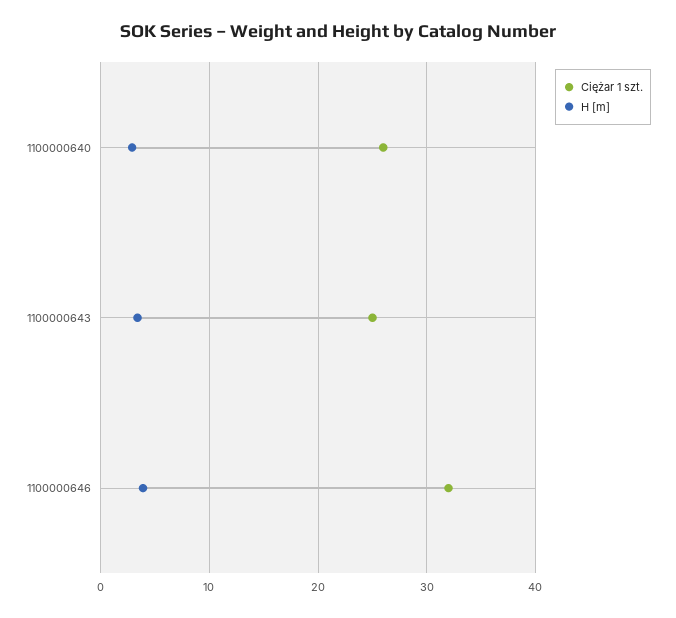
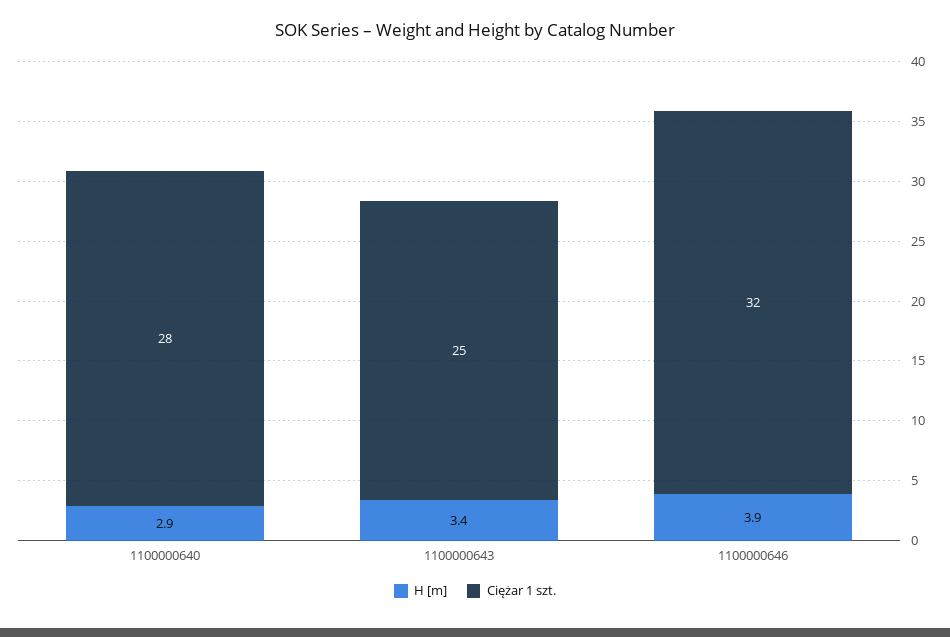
  {
    "Ciężar 1 szt.": {
-     "1100000640": 26,
+     "1100000640": 28,
      "1100000643": 25,
      "1100000646": 32
    },
    "H [m]": {
      "1100000640": 2.9,
      "1100000643": 3.4,
      "1100000646": 3.9
    }
  }

